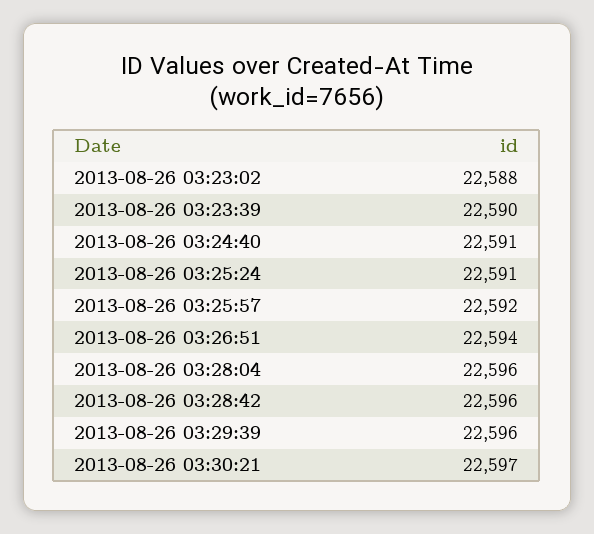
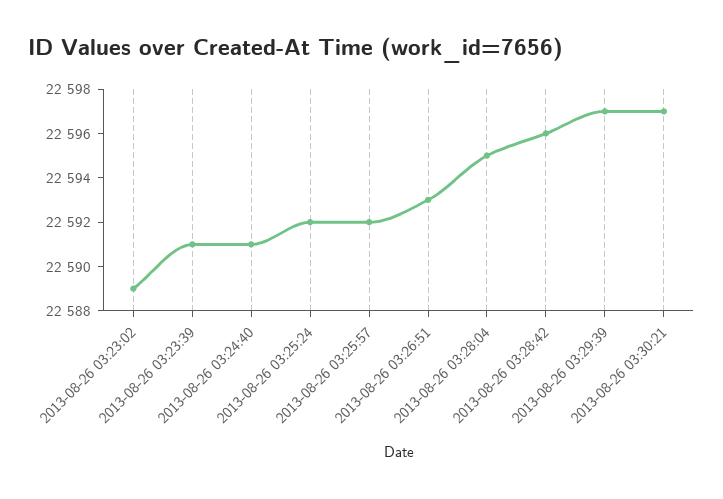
  {
-   "2013-08-26 03:23:02": 22588,
+   "2013-08-26 03:23:02": 22589,
-   "2013-08-26 03:23:39": 22590,
+   "2013-08-26 03:23:39": 22591,
    "2013-08-26 03:24:40": 22591,
-   "2013-08-26 03:25:24": 22591,
+   "2013-08-26 03:25:24": 22592,
    "2013-08-26 03:25:57": 22592,
-   "2013-08-26 03:26:51": 22594,
+   "2013-08-26 03:26:51": 22593,
-   "2013-08-26 03:28:04": 22596,
+   "2013-08-26 03:28:04": 22595,
    "2013-08-26 03:28:42": 22596,
-   "2013-08-26 03:29:39": 22596,
+   "2013-08-26 03:29:39": 22597,
    "2013-08-26 03:30:21": 22597
  }

